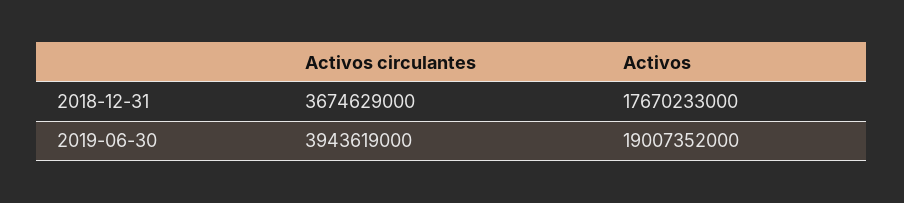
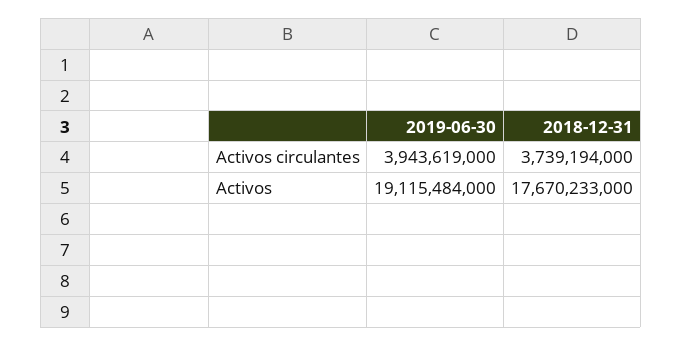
  {
    "Activos circulantes": {
-     "2018-12-31": 3674629000,
+     "2018-12-31": 3739194000,
      "2019-06-30": 3943619000
    },
    "Activos": {
      "2018-12-31": 17670233000,
-     "2019-06-30": 19007352000
+     "2019-06-30": 19115484000
    }
  }

